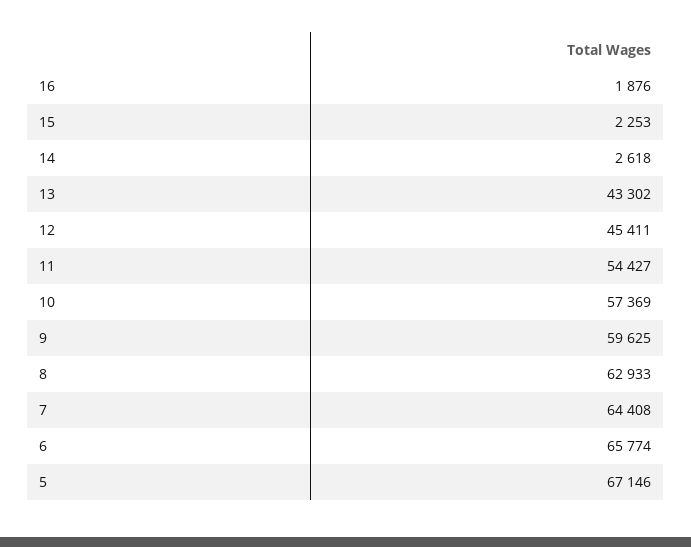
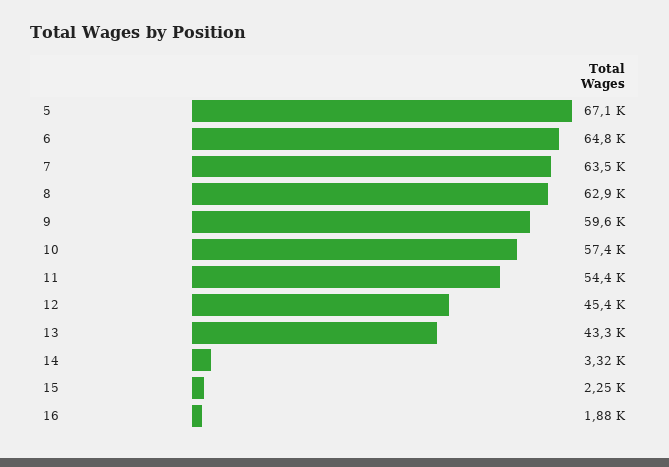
  {
    "16": 1876,
    "15": 2253,
-   "14": 2618,
+   "14": 3320,
    "13": 43302,
    "12": 45411,
    "11": 54427,
    "10": 57369,
    "9": 59625,
    "8": 62933,
-   "7": 64408,
+   "7": 63500,
-   "6": 65774,
+   "6": 64800,
    "5": 67146
  }

